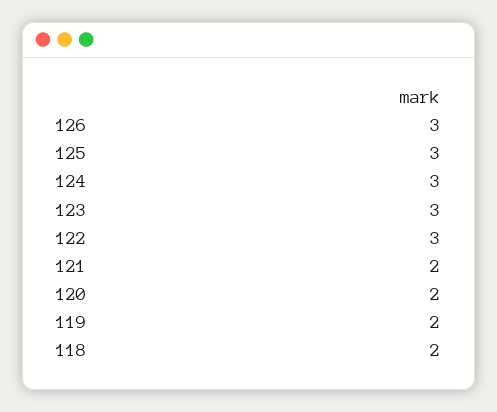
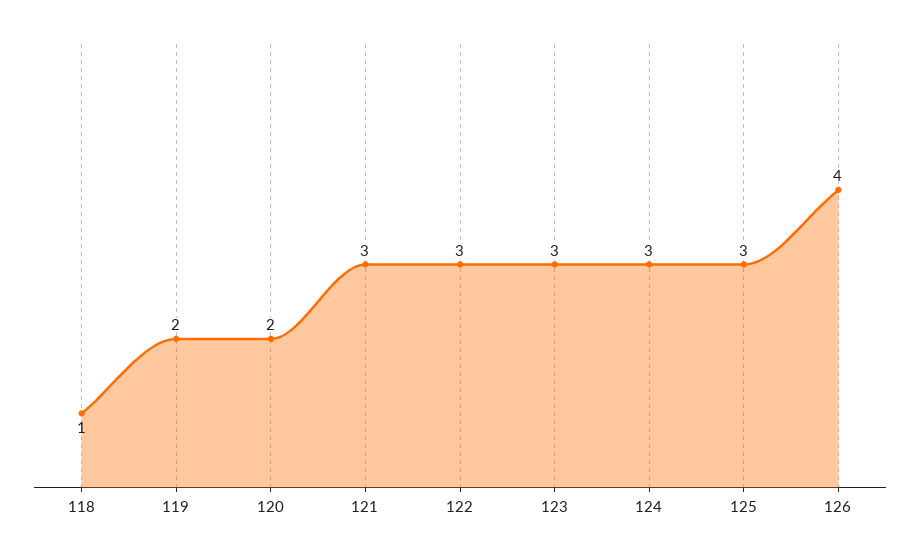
  {
-   "126": 3,
+   "126": 4,
    "125": 3,
    "124": 3,
    "123": 3,
    "122": 3,
-   "121": 2,
+   "121": 3,
    "120": 2,
    "119": 2,
-   "118": 2
+   "118": 1
  }

